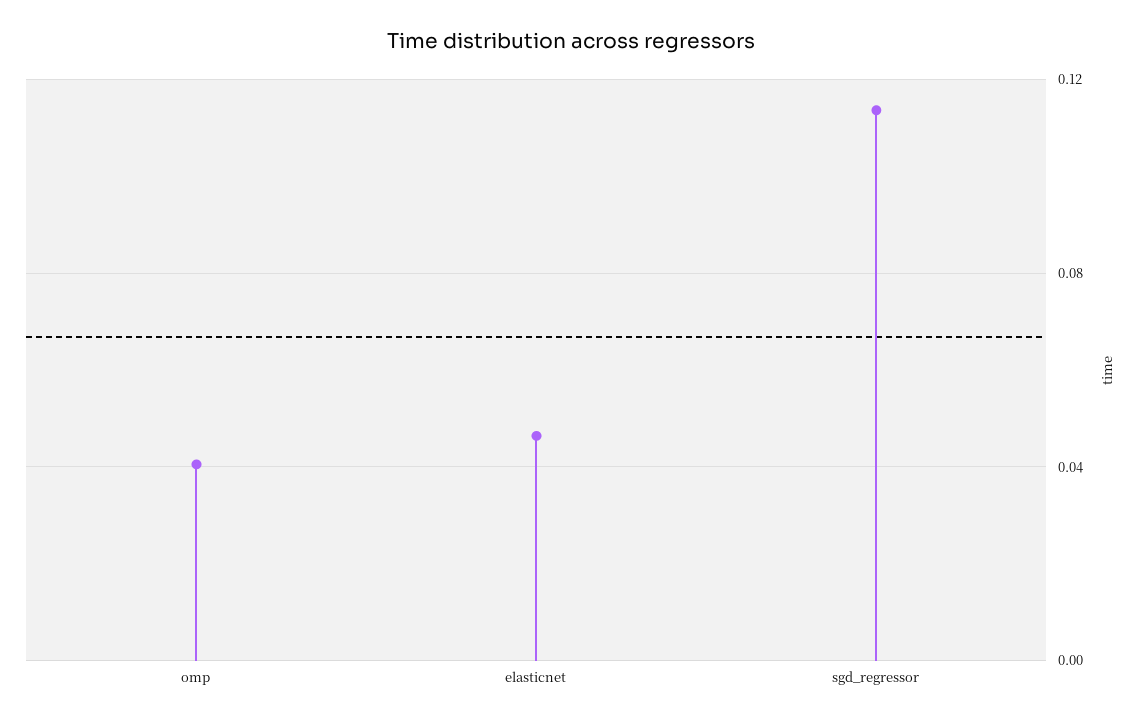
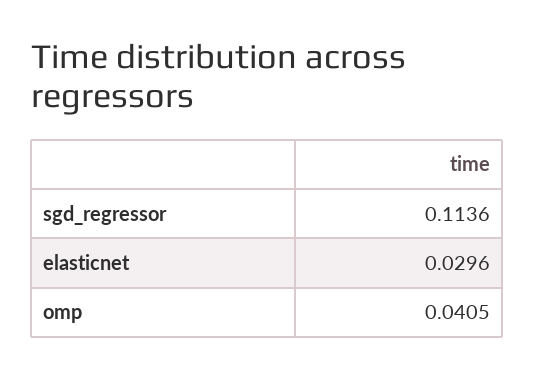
  {
    "omp": 0.0405,
-   "elasticnet": 0.045,
+   "elasticnet": 0.0296,
    "sgd_regressor": 0.1136
  }

